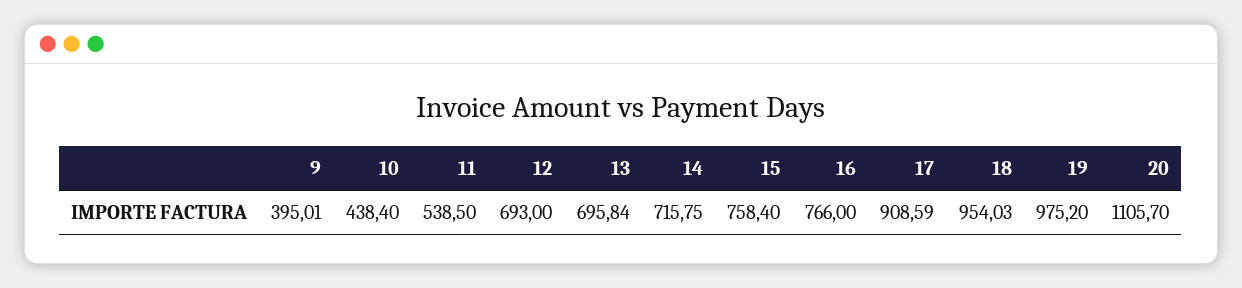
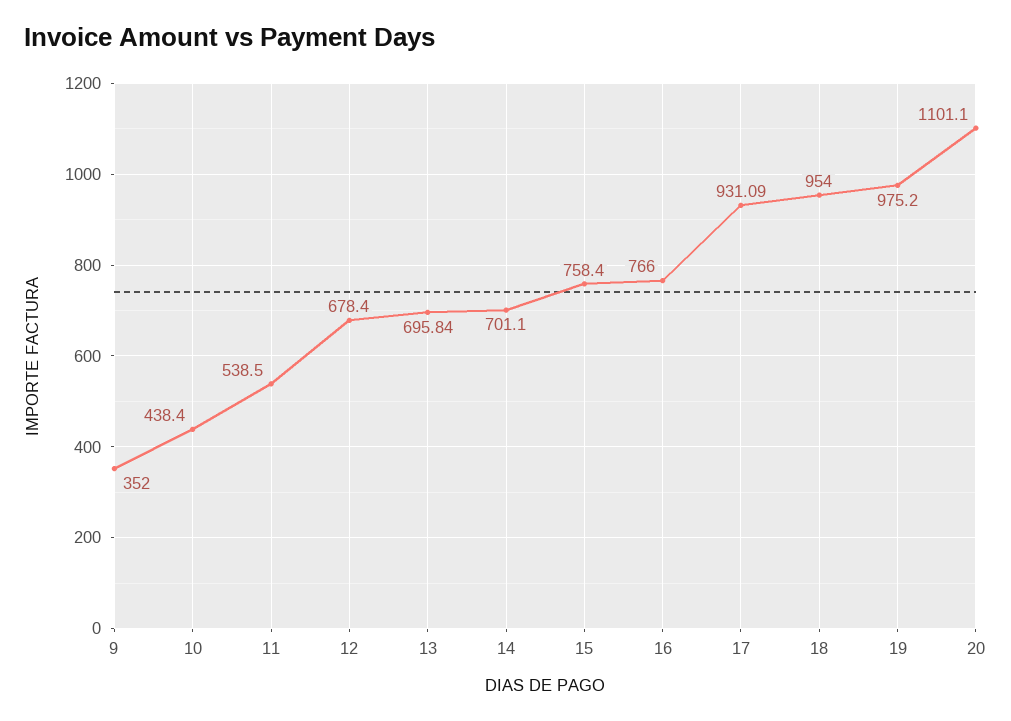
  {
-   "9": 395.01,
+   "9": 352,
    "10": 438.4,
    "11": 538.5,
-   "12": 693,
+   "12": 678.4,
    "13": 695.84,
-   "14": 715.75,
+   "14": 701.1,
    "15": 758.4,
    "16": 766,
-   "17": 908.59,
+   "17": 931.09,
-   "18": 954.03,
+   "18": 954,
    "19": 975.2,
-   "20": 1105.7
+   "20": 1101.1
  }

